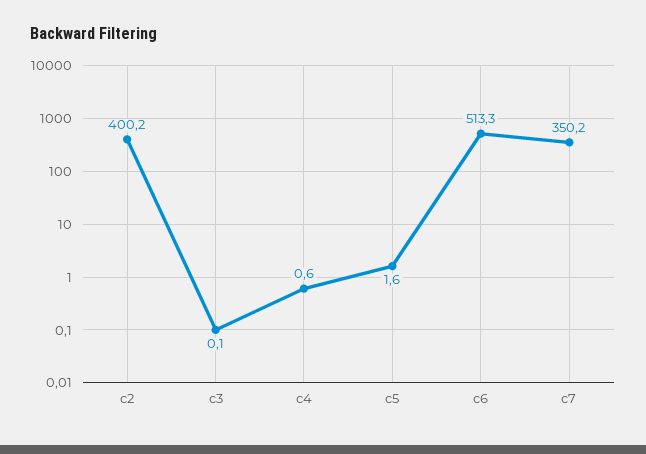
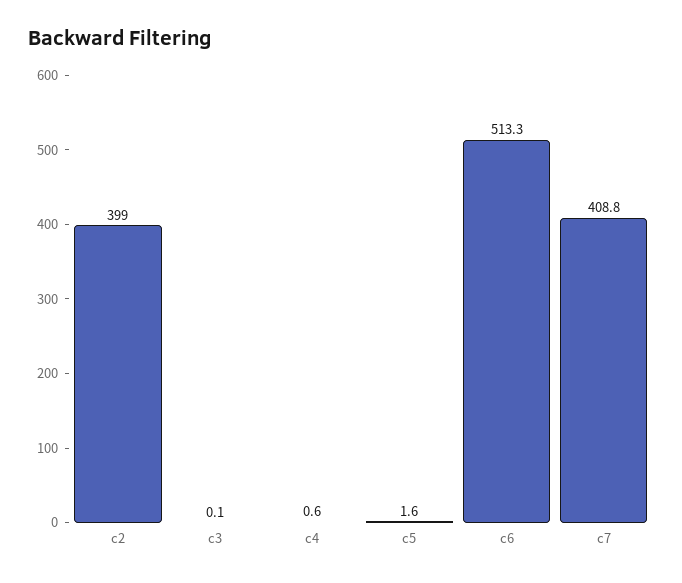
  {
-   "c2": 400.2,
+   "c2": 399,
    "c3": 0.1,
    "c4": 0.6,
    "c5": 1.6,
    "c6": 513.3,
-   "c7": 350.2
+   "c7": 408.8
  }

